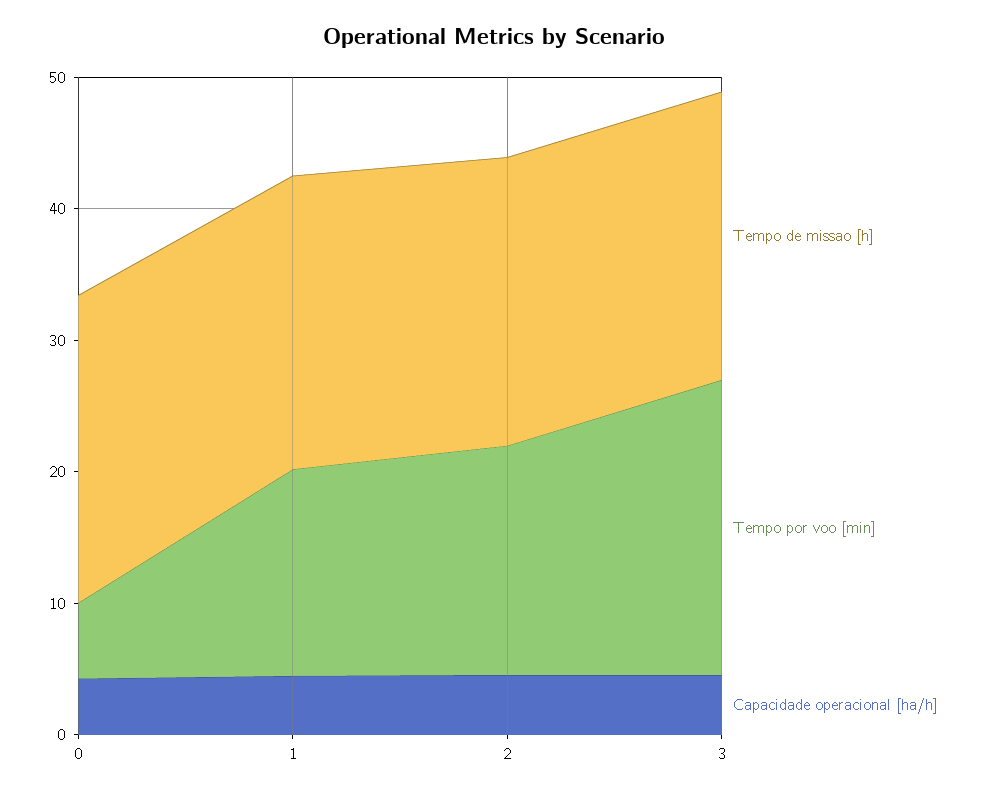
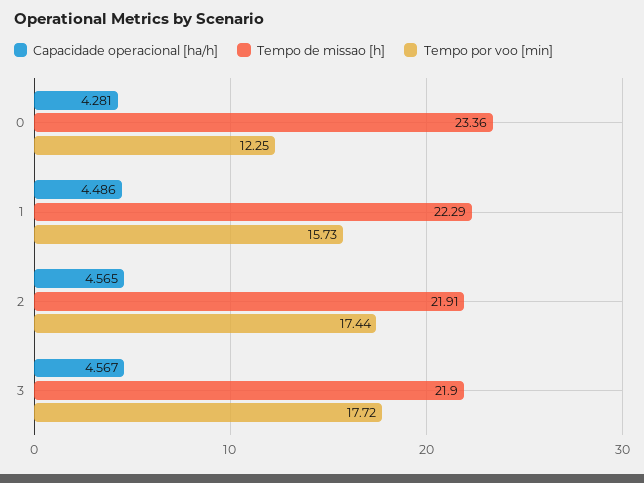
  {
    "Tempo de missao [h]": {
      "0": 23.36,
      "1": 22.29,
      "2": 21.91,
      "3": 21.9
    },
    "Tempo por voo [min]": {
-     "0": 6,
+     "0": 12.25,
      "1": 15.73,
      "2": 17.44,
-     "3": 22
+     "3": 17.72
    },
    "Capacidade operacional [ha/h]": {
      "0": 4.281,
      "1": 4.486,
      "2": 4.565,
      "3": 4.567
    }
  }

